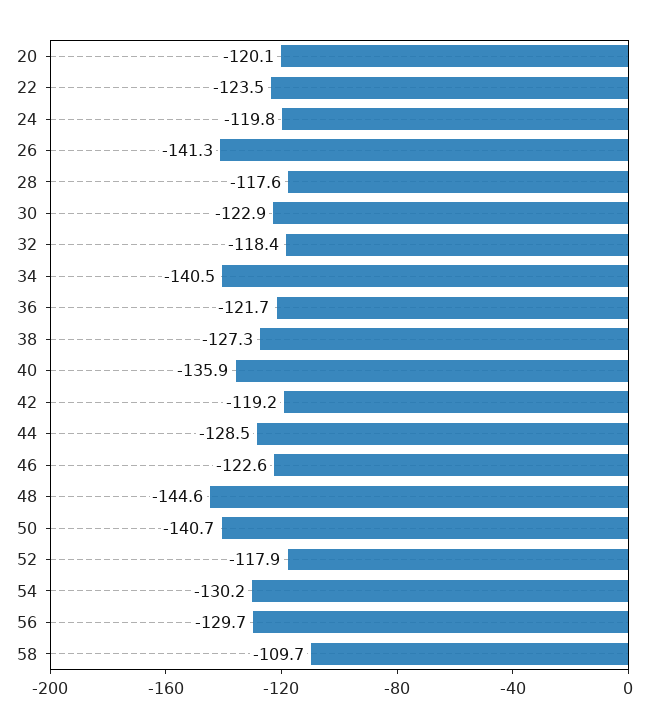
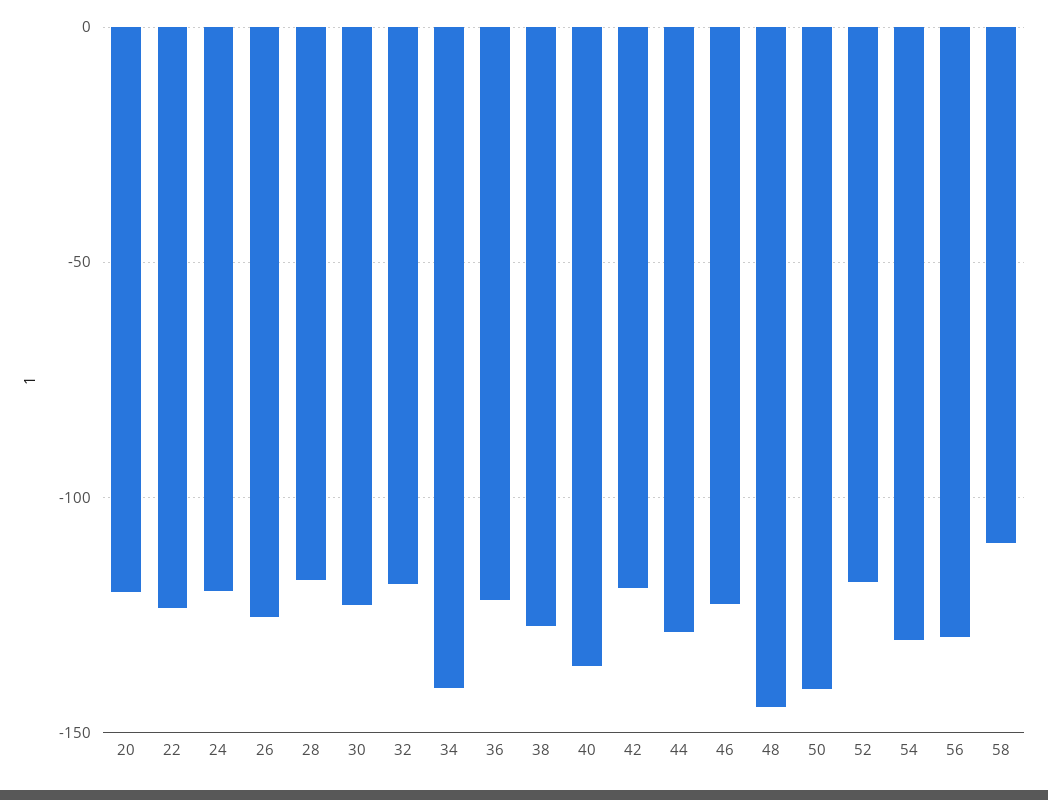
  {
    "20": -120.1,
    "22": -123.5,
    "24": -119.8,
-   "26": -141.3,
+   "26": -125,
    "28": -117.6,
    "30": -122.9,
    "32": -118.4,
    "34": -140.5,
    "36": -121.7,
    "38": -127.3,
    "40": -135.9,
    "42": -119.2,
    "44": -128.5,
    "46": -122.6,
    "48": -144.6,
    "50": -140.7,
    "52": -117.9,
    "54": -130.2,
    "56": -129.7,
    "58": -109.7
  }

